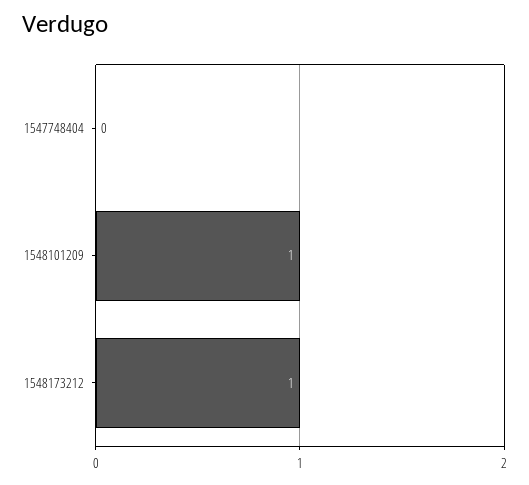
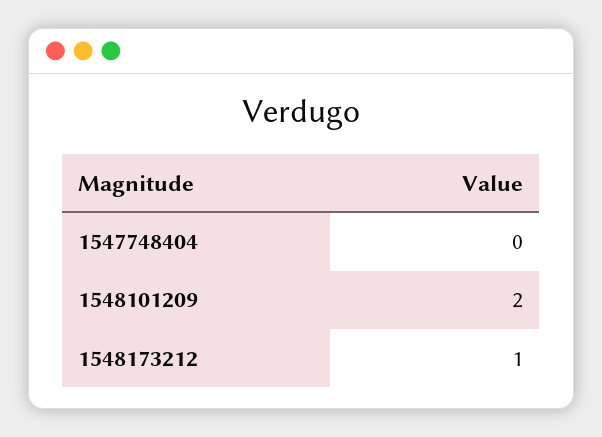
  {
    "1547748404": 0,
-   "1548101209": 1,
+   "1548101209": 2,
    "1548173212": 1
  }

